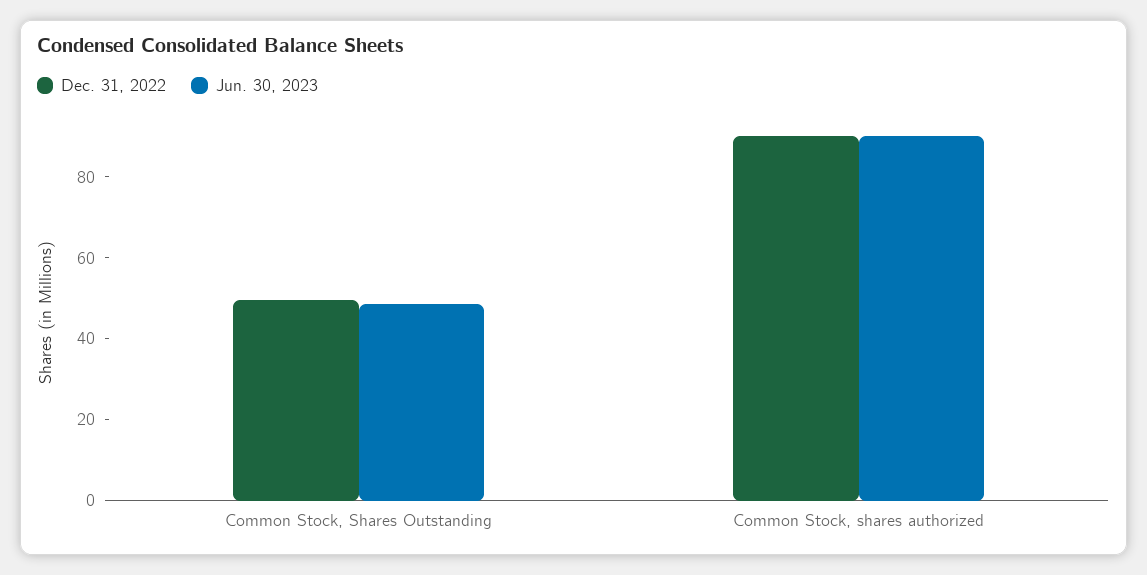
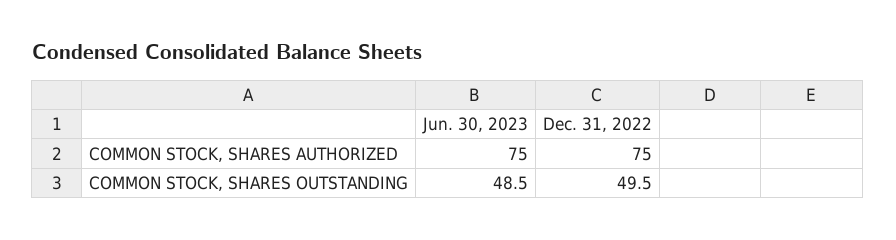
  {
    "Dec. 31, 2022": {
      "Common Stock, Shares Outstanding": 49.5,
-     "Common Stock, shares authorized": 90
+     "Common Stock, shares authorized": 75
    },
    "Jun. 30, 2023": {
      "Common Stock, Shares Outstanding": 48.5,
-     "Common Stock, shares authorized": 90
+     "Common Stock, shares authorized": 75
    }
  }

